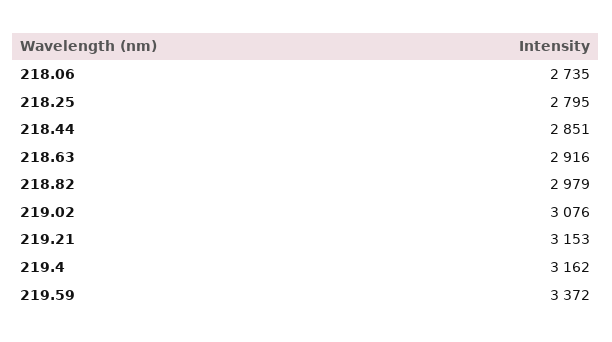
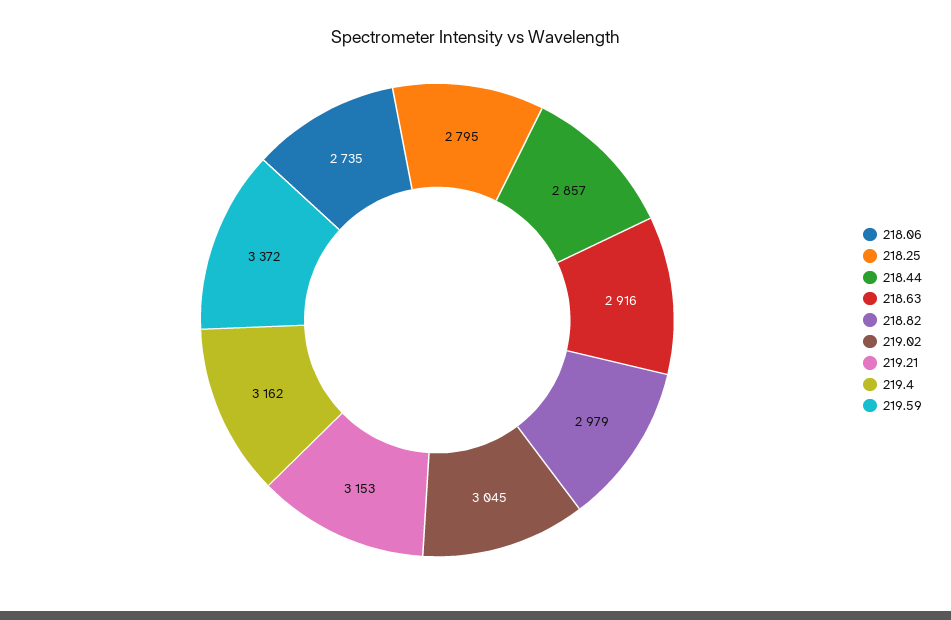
  {
    "218.06": 2735,
    "218.25": 2795,
-   "218.44": 2851,
+   "218.44": 2857,
    "218.63": 2916,
    "218.82": 2979,
-   "219.02": 3076,
+   "219.02": 3045,
    "219.21": 3153,
    "219.4": 3162,
    "219.59": 3372
  }

